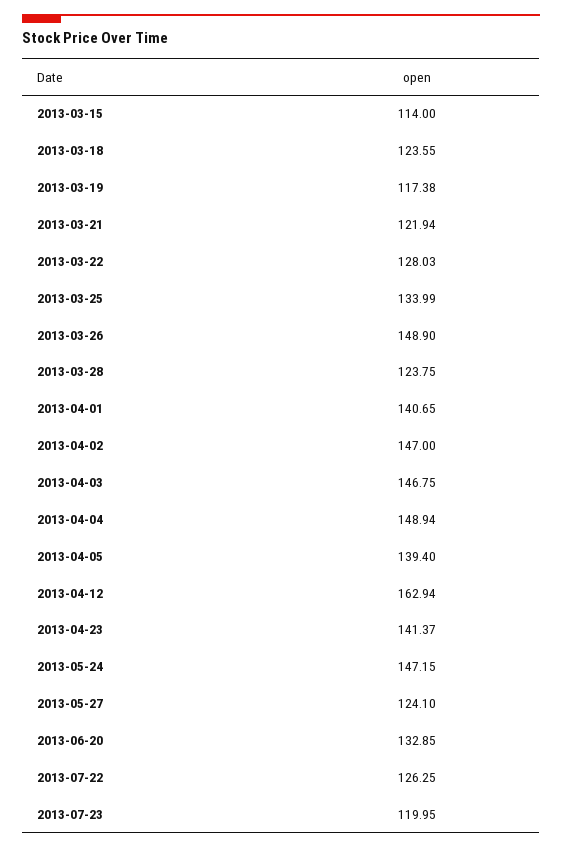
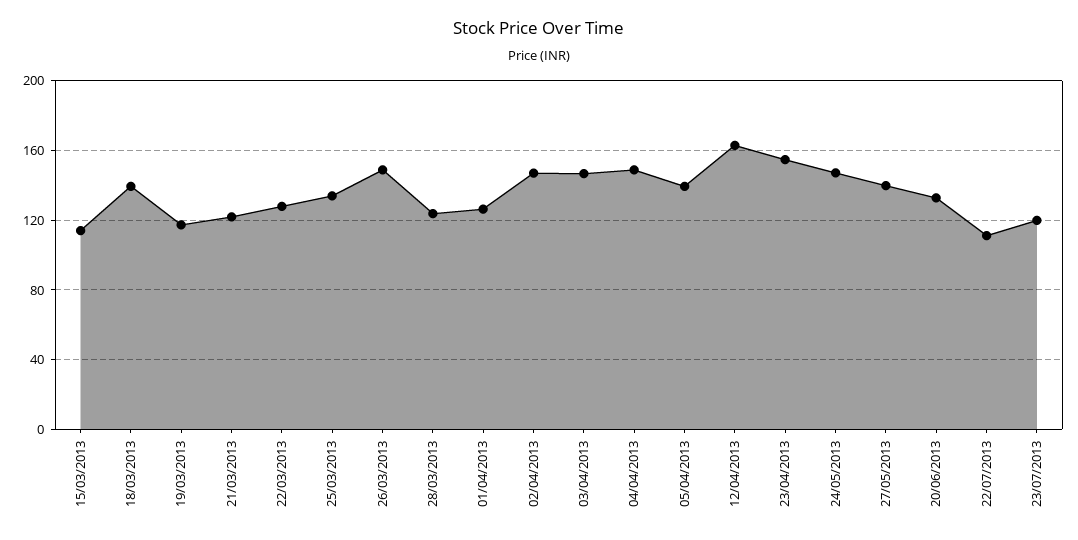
  {
    "2013-03-15": 114,
-   "2013-03-18": 123.55,
+   "2013-03-18": 140,
    "2013-03-19": 117.38,
    "2013-03-21": 121.94,
    "2013-03-22": 128.03,
    "2013-03-25": 133.99,
    "2013-03-26": 148.9,
    "2013-03-28": 123.75,
-   "2013-04-01": 140.65,
+   "2013-04-01": 125,
    "2013-04-02": 147,
    "2013-04-03": 146.75,
    "2013-04-04": 148.94,
    "2013-04-05": 139.4,
    "2013-04-12": 162.94,
-   "2013-04-23": 141.37,
+   "2013-04-23": 155,
    "2013-05-24": 147.15,
-   "2013-05-27": 124.1,
+   "2013-05-27": 140,
    "2013-06-20": 132.85,
-   "2013-07-22": 126.25,
+   "2013-07-22": 110,
    "2013-07-23": 119.95
  }

